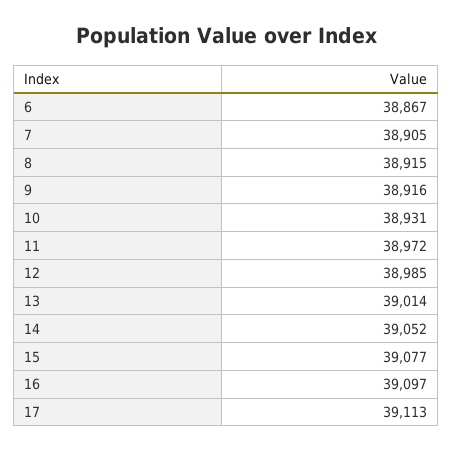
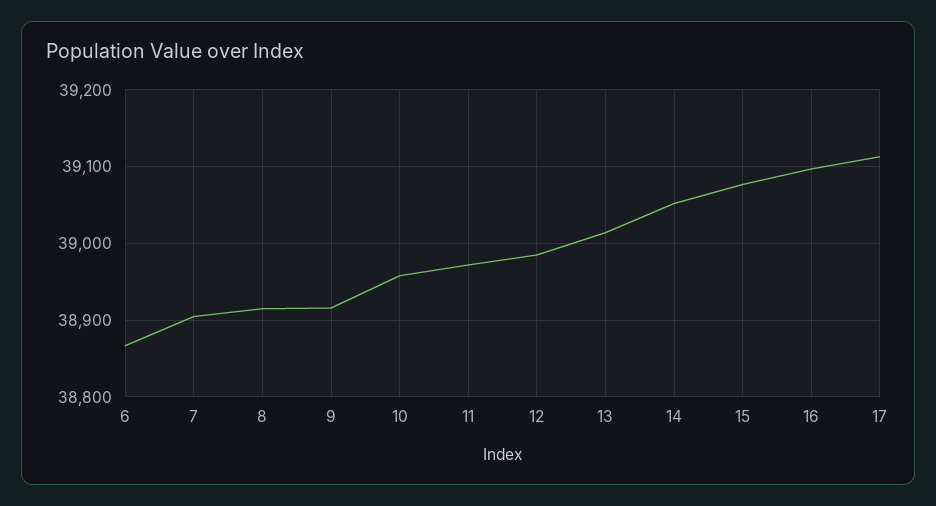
  {
    "6": 38867,
    "7": 38905,
    "8": 38915,
    "9": 38916,
-   "10": 38931,
+   "10": 38960,
    "11": 38972,
    "12": 38985,
    "13": 39014,
    "14": 39052,
    "15": 39077,
    "16": 39097,
    "17": 39113
  }

